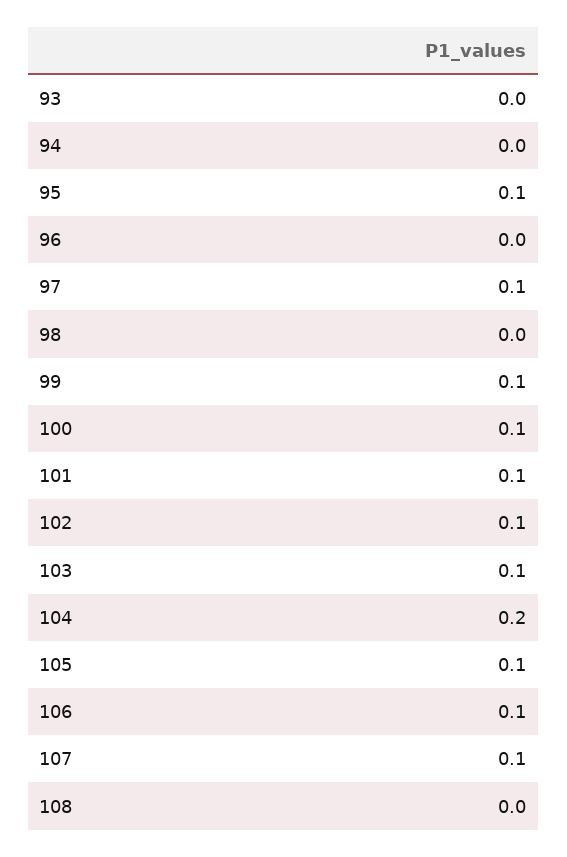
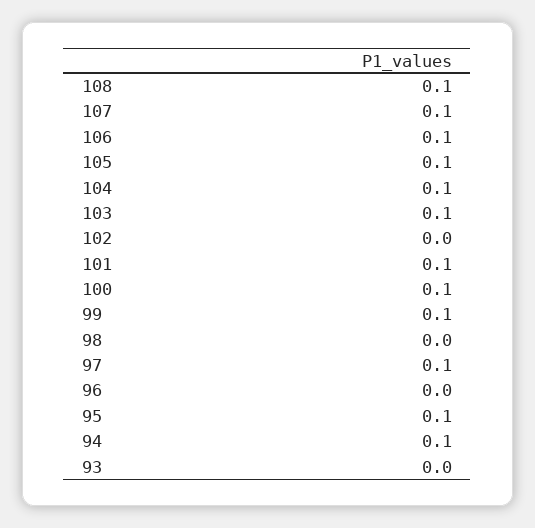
  {
    "93": 0,
-   "94": 0,
+   "94": 0.1,
    "95": 0.1,
    "96": 0,
    "97": 0.1,
    "98": 0,
    "99": 0.1,
    "100": 0.1,
    "101": 0.1,
-   "102": 0.1,
+   "102": 0,
    "103": 0.1,
-   "104": 0.2,
+   "104": 0.1,
    "105": 0.1,
    "106": 0.1,
    "107": 0.1,
-   "108": 0
+   "108": 0.1
  }

